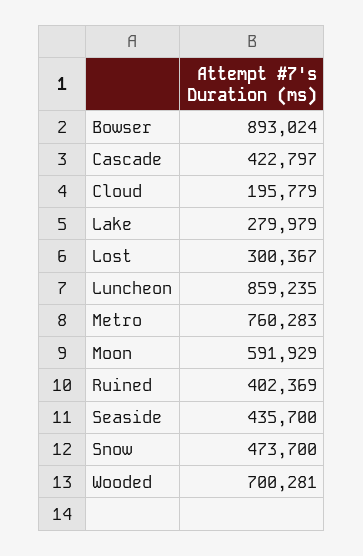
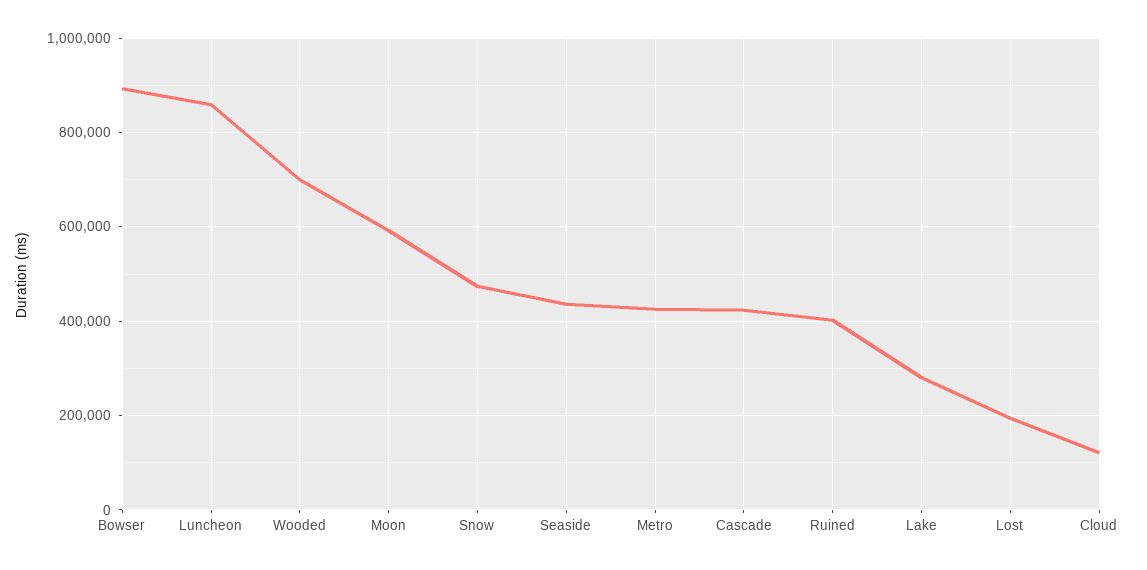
  {
    "Bowser": 893024,
    "Cascade": 422797,
-   "Cloud": 195779,
+   "Cloud": 120000,
    "Lake": 279979,
-   "Lost": 300367,
+   "Lost": 200000,
    "Luncheon": 859235,
-   "Metro": 760283,
+   "Metro": 420000,
    "Moon": 591929,
    "Ruined": 402369,
    "Seaside": 435700,
    "Snow": 473700,
    "Wooded": 700281
  }

